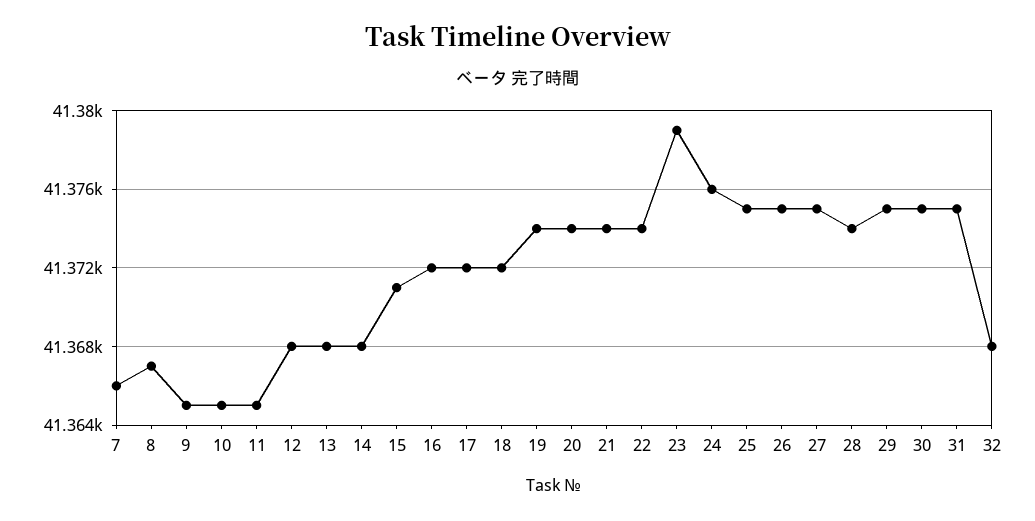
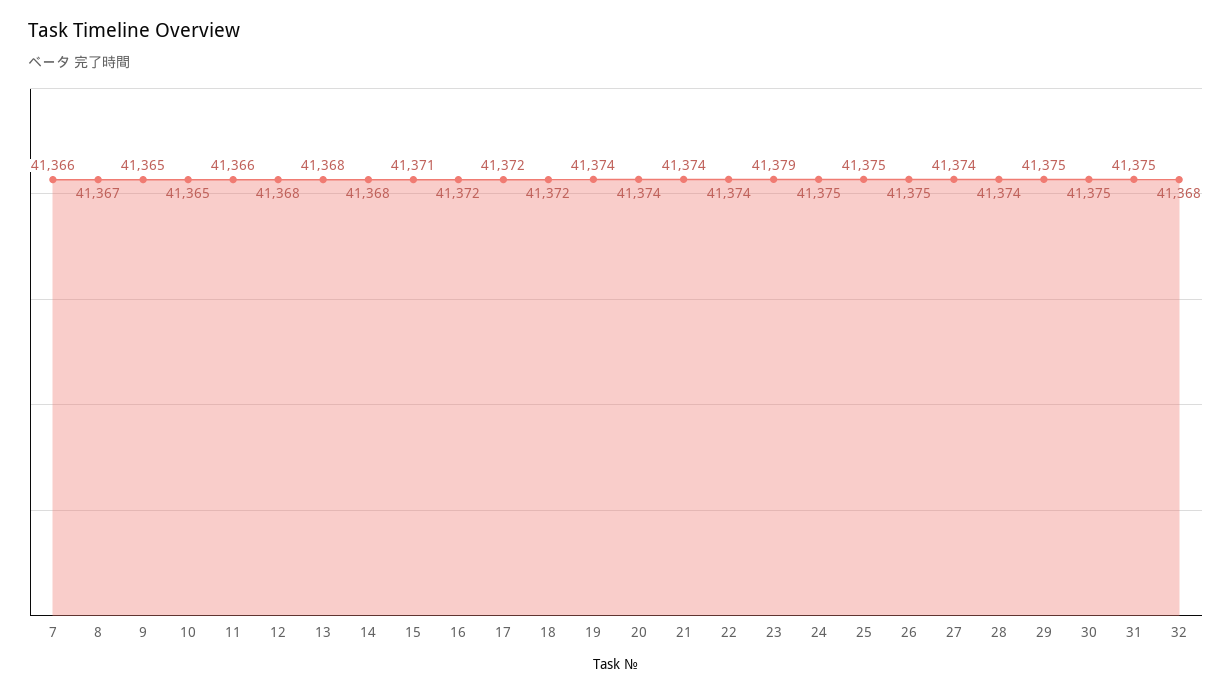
  {
    "7": 41366,
    "8": 41367,
    "9": 41365,
    "10": 41365,
-   "11": 41365,
+   "11": 41366,
    "12": 41368,
    "13": 41368,
    "14": 41368,
    "15": 41371,
    "16": 41372,
    "17": 41372,
    "18": 41372,
    "19": 41374,
    "20": 41374,
    "21": 41374,
    "22": 41374,
    "23": 41379,
-   "24": 41376,
+   "24": 41375,
    "25": 41375,
    "26": 41375,
-   "27": 41375,
+   "27": 41374,
    "28": 41374,
    "29": 41375,
    "30": 41375,
    "31": 41375,
    "32": 41368
  }

